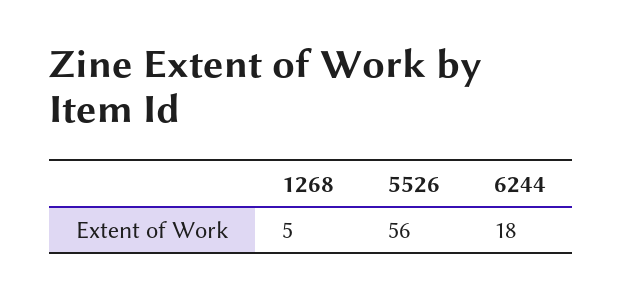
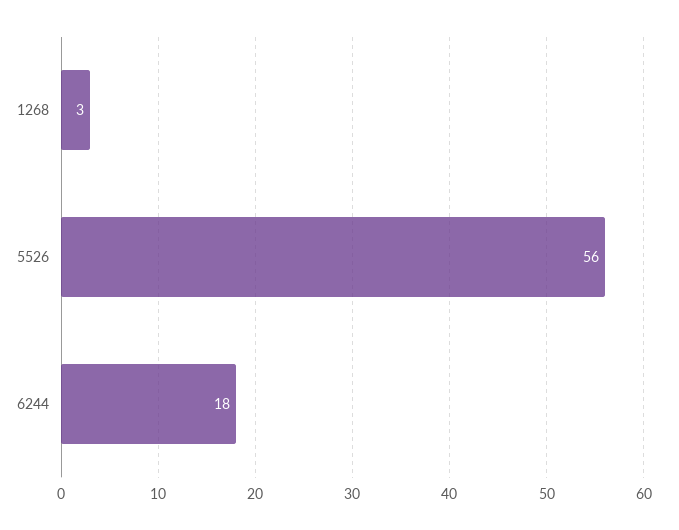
  {
-   "1268": 5,
+   "1268": 3,
    "5526": 56,
    "6244": 18
  }

